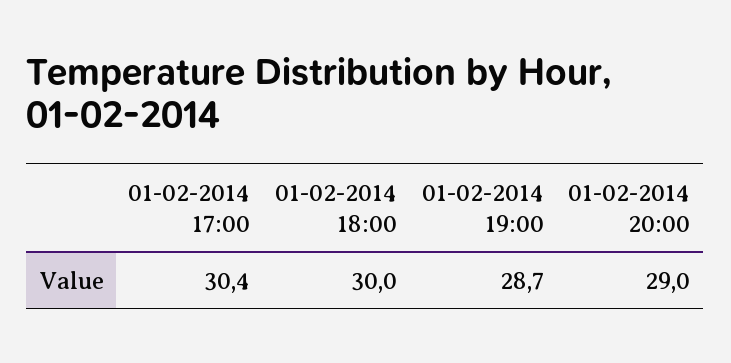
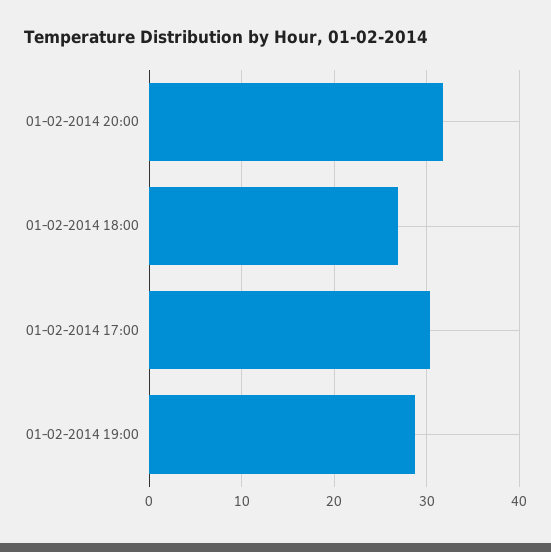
  {
    "01-02-2014 17:00": 30.4,
-   "01-02-2014 18:00": 30,
+   "01-02-2014 18:00": 27,
    "01-02-2014 19:00": 28.7,
-   "01-02-2014 20:00": 29
+   "01-02-2014 20:00": 32
  }

